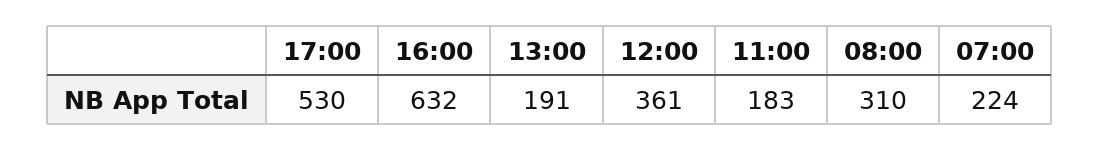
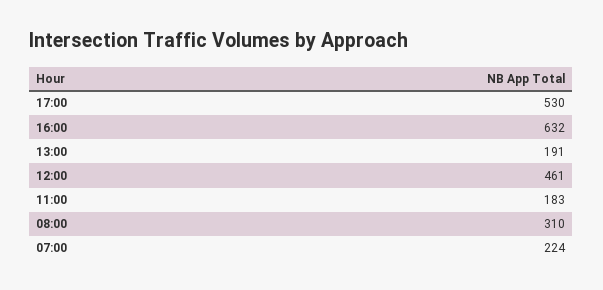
  {
    "17:00": 530,
    "16:00": 632,
    "13:00": 191,
-   "12:00": 361,
+   "12:00": 461,
    "11:00": 183,
    "08:00": 310,
    "07:00": 224
  }

